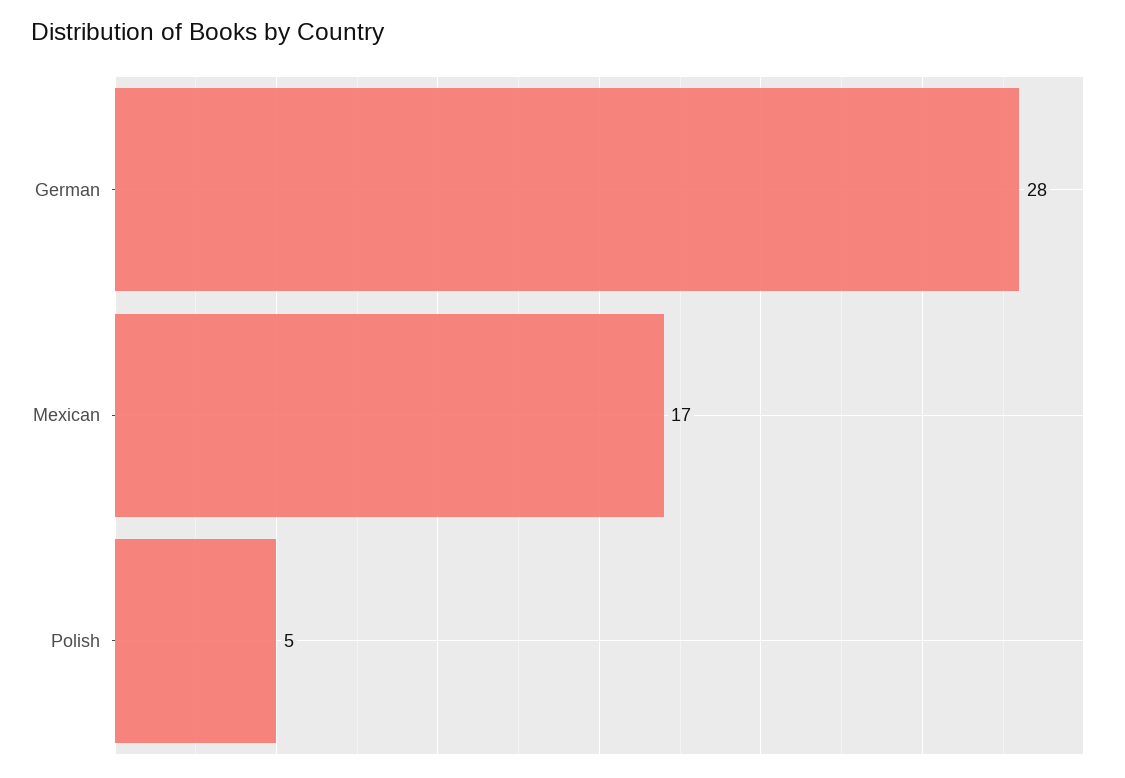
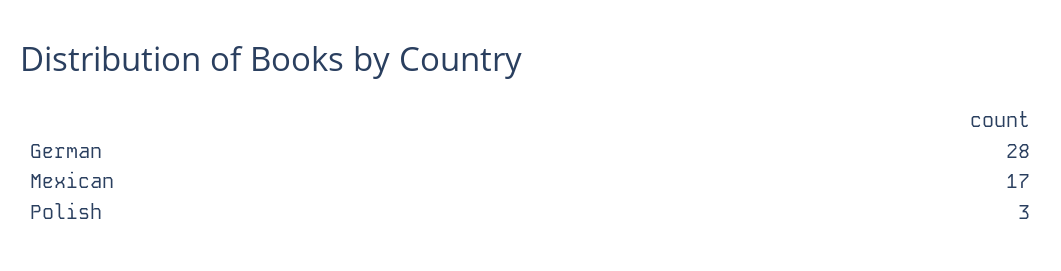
  {
    "German": 28,
    "Mexican": 17,
-   "Polish": 5
+   "Polish": 3
  }

